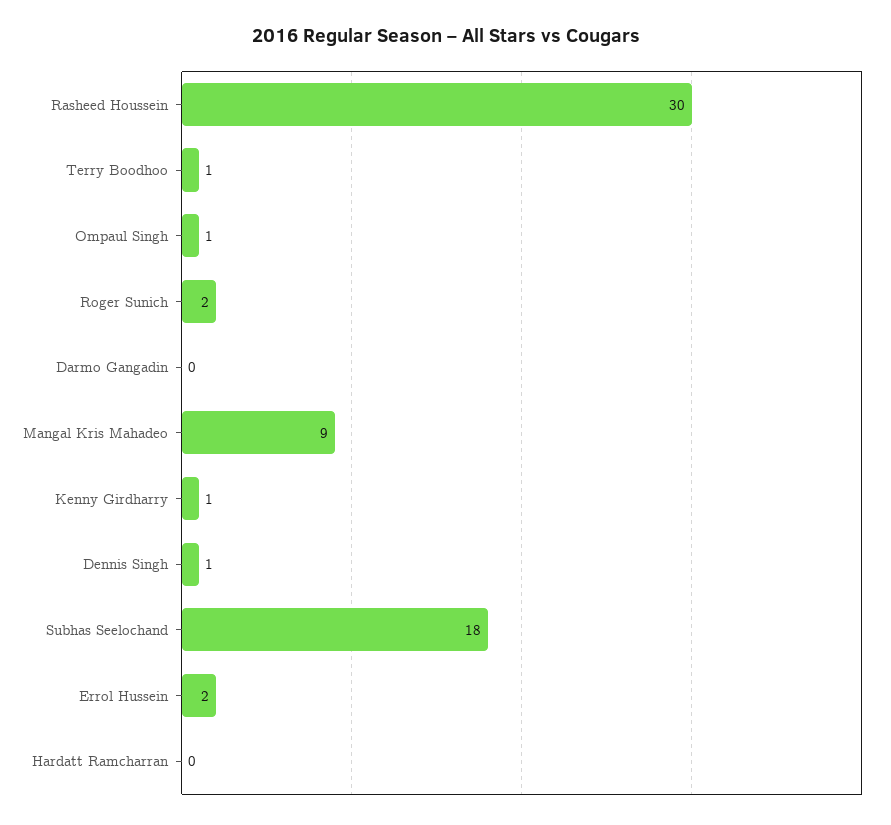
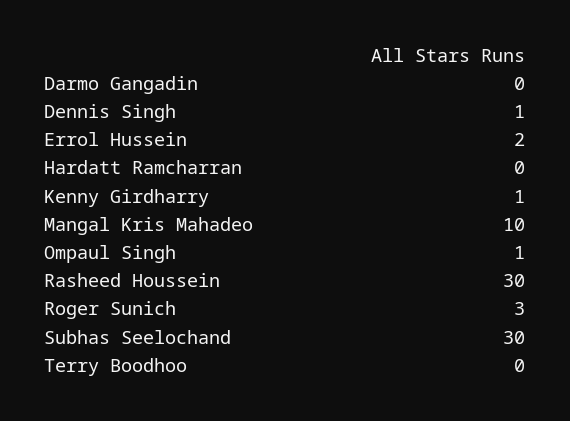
  {
    "Rasheed Houssein": 30,
-   "Terry Boodhoo": 1,
+   "Terry Boodhoo": 0,
    "Ompaul Singh": 1,
-   "Roger Sunich": 2,
+   "Roger Sunich": 3,
    "Darmo Gangadin": 0,
-   "Mangal Kris Mahadeo": 9,
+   "Mangal Kris Mahadeo": 10,
    "Kenny Girdharry": 1,
    "Dennis Singh": 1,
-   "Subhas Seelochand": 18,
+   "Subhas Seelochand": 30,
    "Errol Hussein": 2,
    "Hardatt Ramcharran": 0
  }

